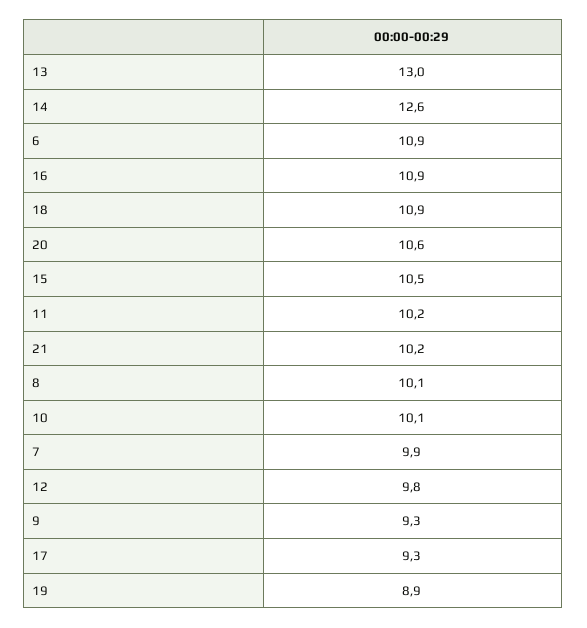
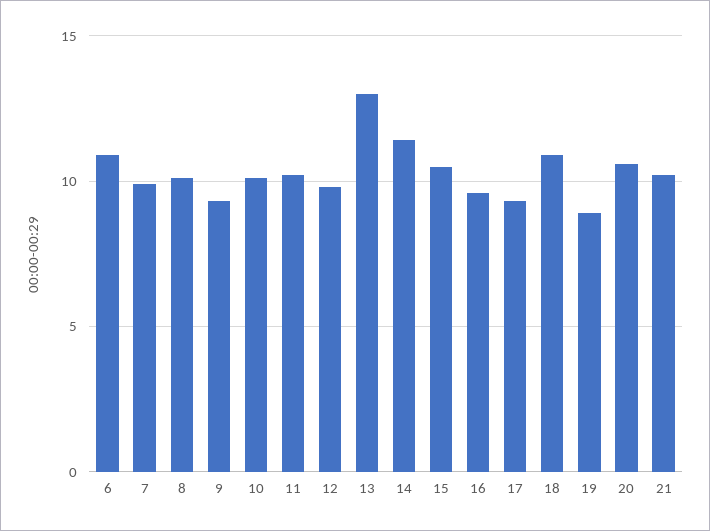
  {
    "13": 13,
-   "14": 12.6,
+   "14": 11.5,
    "6": 10.9,
-   "16": 10.9,
+   "16": 9.5,
    "18": 10.9,
    "20": 10.6,
    "15": 10.5,
    "11": 10.2,
    "21": 10.2,
    "8": 10.1,
    "10": 10.1,
    "7": 9.9,
    "12": 9.8,
    "9": 9.3,
    "17": 9.3,
    "19": 8.9
  }

